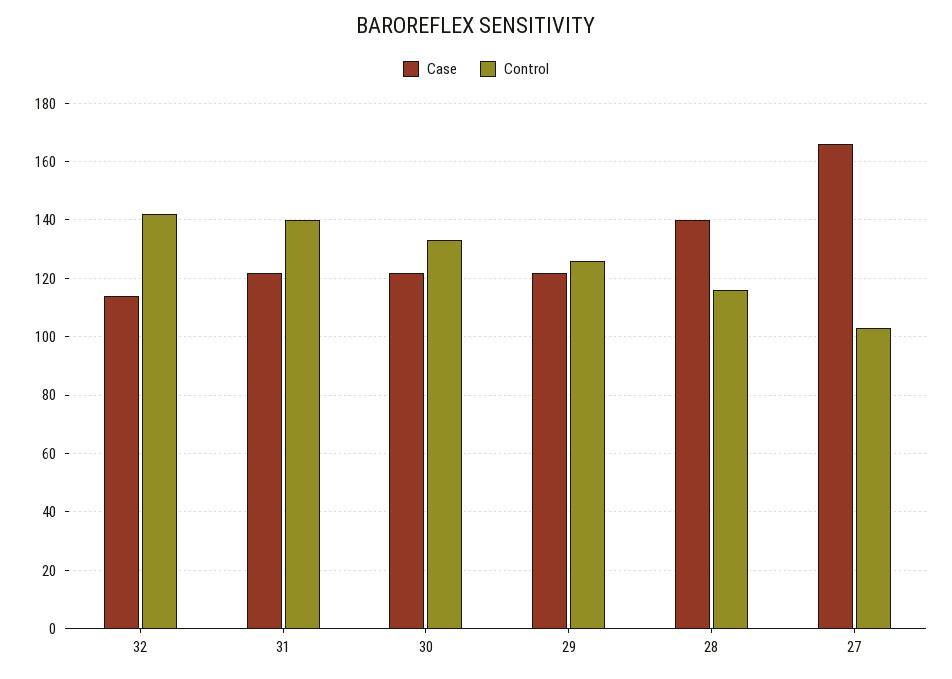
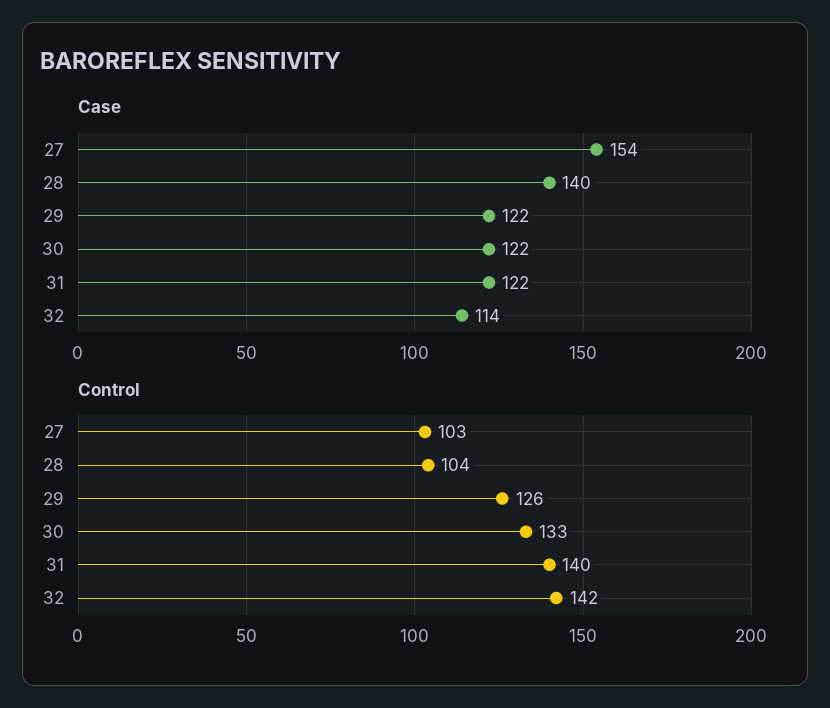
  {
    "Case": {
      "32": 114,
      "31": 122,
      "30": 122,
      "29": 122,
      "28": 140,
-     "27": 165
+     "27": 154
    },
    "Control": {
      "32": 142,
      "31": 140,
      "30": 133,
      "29": 126,
-     "28": 115,
+     "28": 104,
      "27": 103
    }
  }

